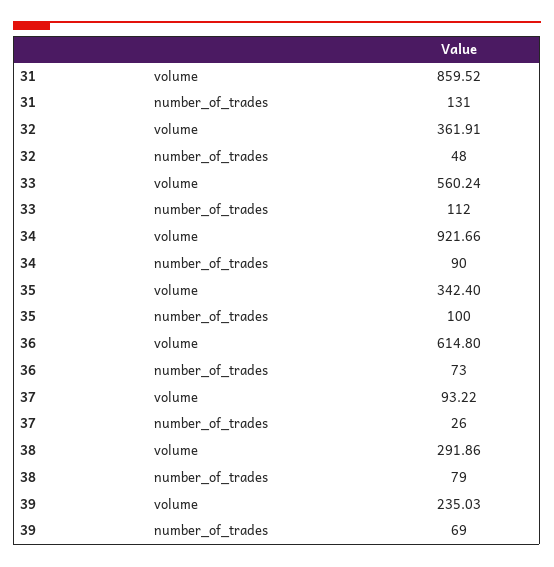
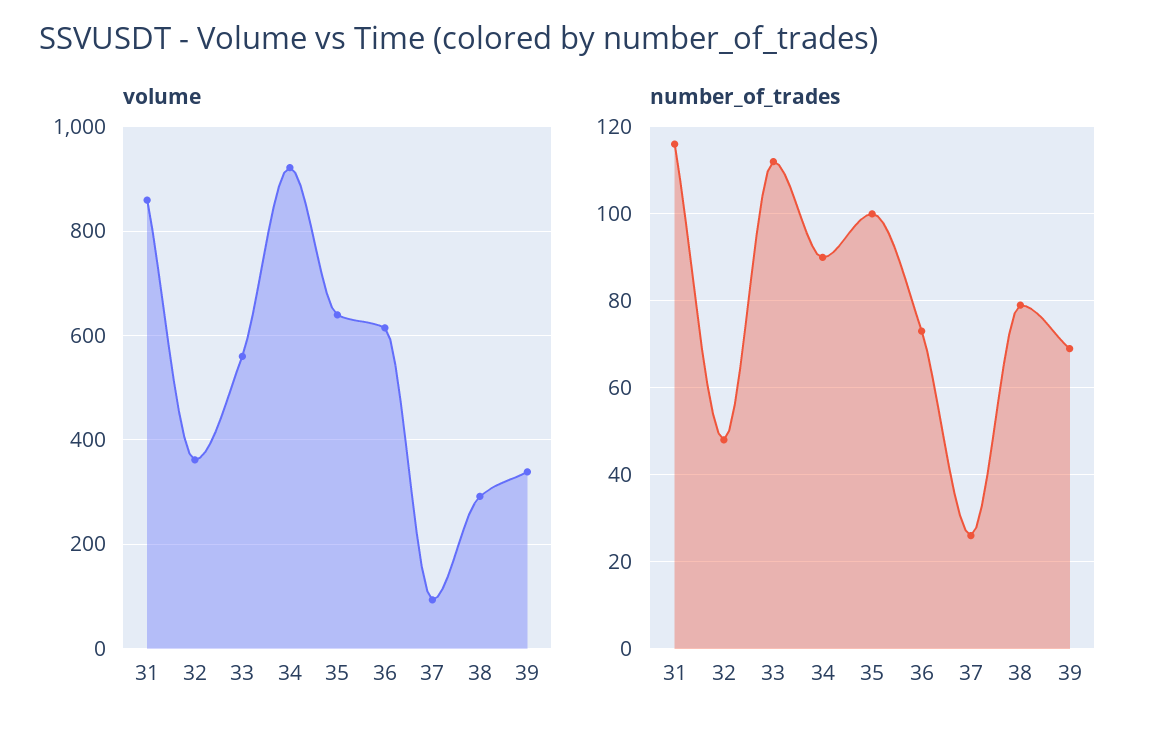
  {
    "volume": {
      "31": 859.52,
      "32": 361.91,
      "33": 560.24,
      "34": 921.66,
-     "35": 342.4,
+     "35": 640,
      "36": 614.8,
      "37": 93.22,
      "38": 291.86,
-     "39": 235.03
+     "39": 340
    },
    "number_of_trades": {
-     "31": 131,
+     "31": 115,
      "32": 48,
      "33": 112,
      "34": 90,
      "35": 100,
      "36": 73,
      "37": 26,
      "38": 79,
      "39": 69
    }
  }

